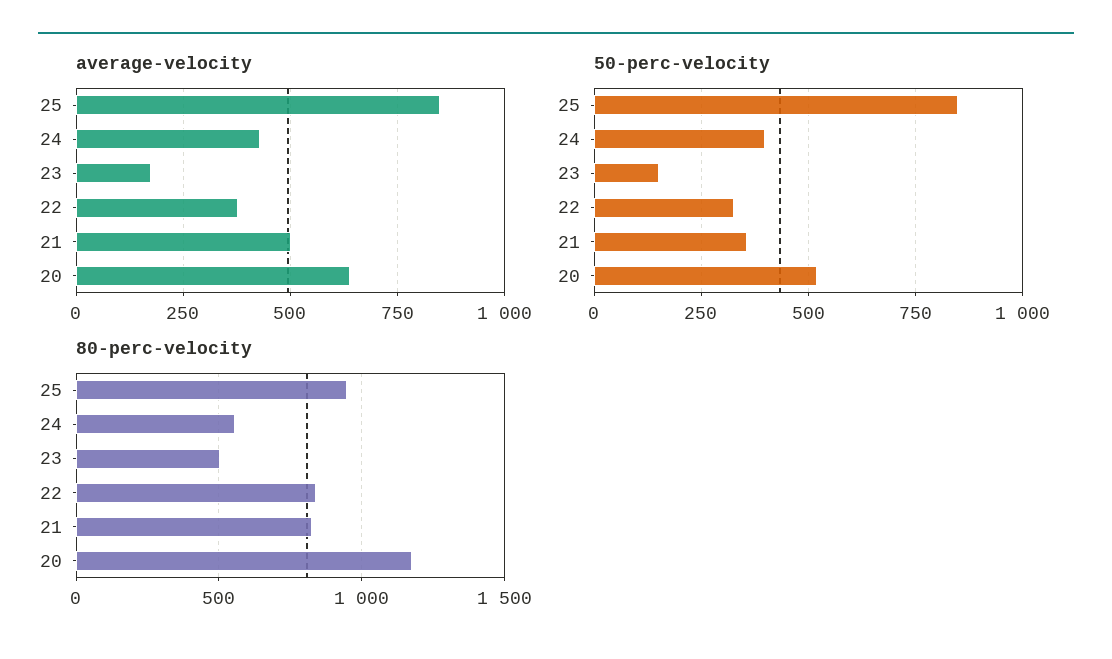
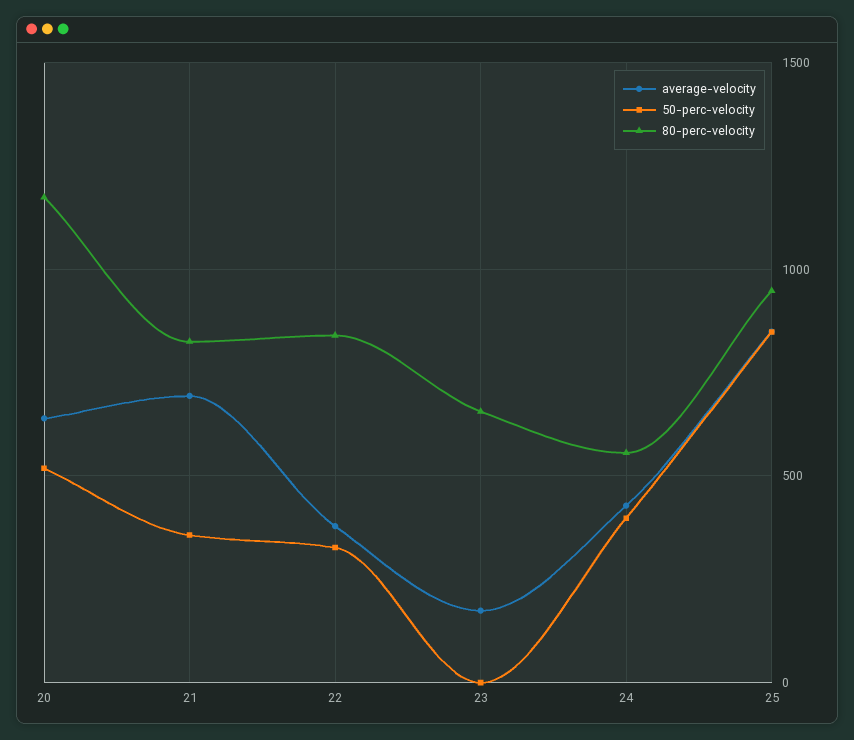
  {
    "average-velocity": {
      "25": 850,
      "24": 425,
      "23": 175,
      "22": 375,
-     "21": 500,
+     "21": 700,
      "20": 650
    },
    "50-perc-velocity": {
      "25": 850,
      "24": 400,
-     "23": 150,
+     "23": 0,
      "22": 325,
      "21": 350,
      "20": 525
    },
    "80-perc-velocity": {
      "25": 950,
      "24": 550,
-     "23": 500,
+     "23": 650,
      "22": 850,
      "21": 850,
      "20": 1150
    }
  }

